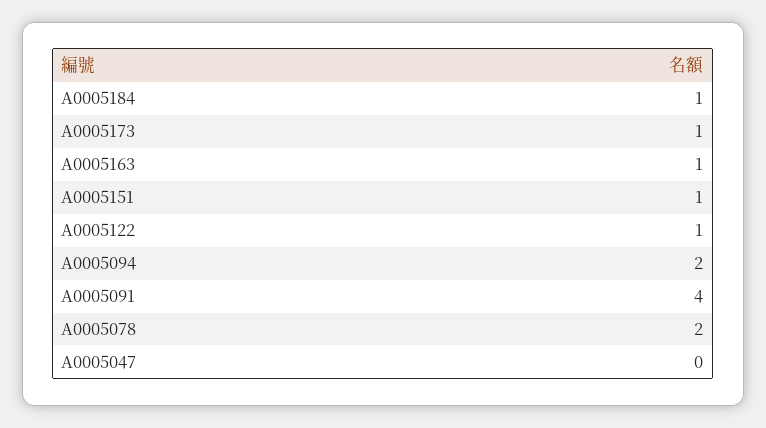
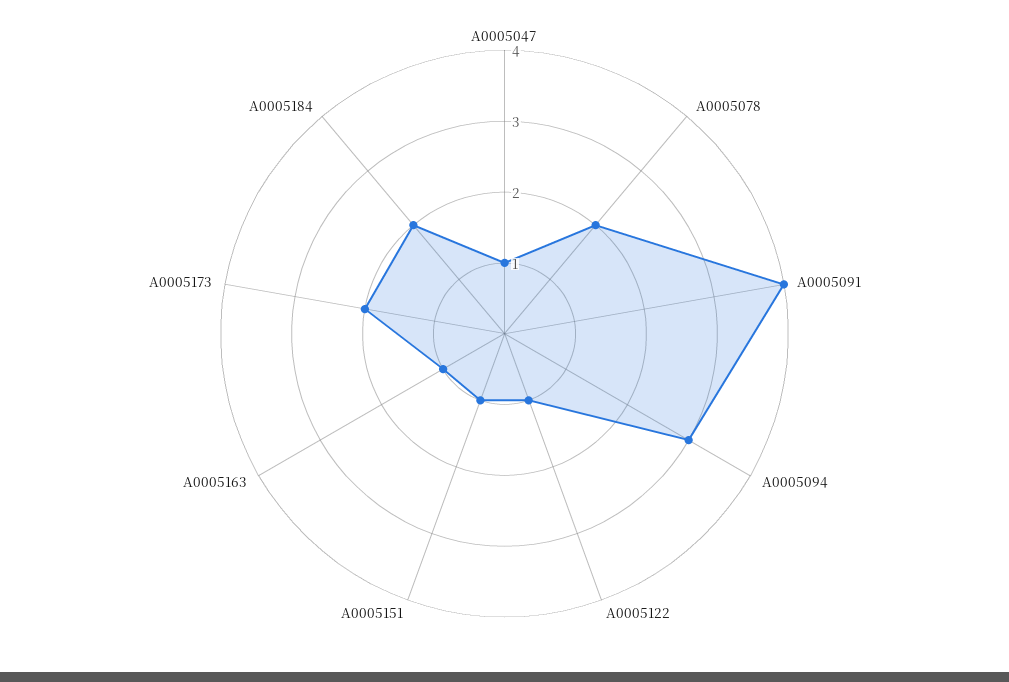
  {
-   "A0005184": 1,
+   "A0005184": 2,
-   "A0005173": 1,
+   "A0005173": 2,
    "A0005163": 1,
    "A0005151": 1,
    "A0005122": 1,
-   "A0005094": 2,
+   "A0005094": 3,
    "A0005091": 4,
    "A0005078": 2,
-   "A0005047": 0
+   "A0005047": 1
  }

